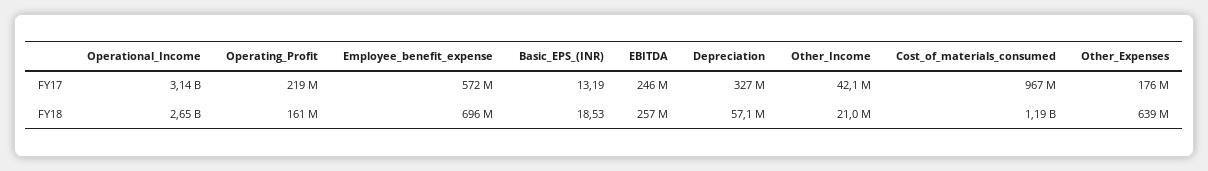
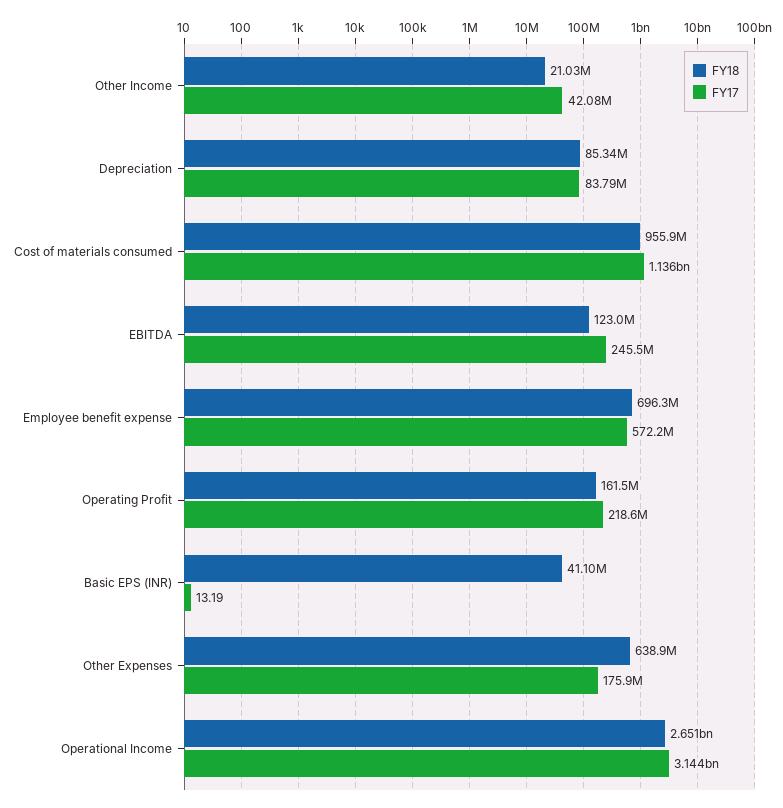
  {
    "FY17": {
      "Operational_Income": 3144000000,
      "Operating_Profit": 218600000,
      "Employee_benefit_expense": 572200000,
      "Basic_EPS_(INR)": 13.19,
      "EBITDA": 245500000,
-     "Depreciation": 327000000,
+     "Depreciation": 83790000,
      "Other_Income": 42080000,
-     "Cost_of_materials_consumed": 967000000,
+     "Cost_of_materials_consumed": 1136000000,
      "Other_Expenses": 175900000
    },
    "FY18": {
      "Operational_Income": 2651000000,
      "Operating_Profit": 161500000,
      "Employee_benefit_expense": 696300000,
-     "Basic_EPS_(INR)": 18.53,
+     "Basic_EPS_(INR)": 41100000,
-     "EBITDA": 257000000,
+     "EBITDA": 123000000,
-     "Depreciation": 57100000,
+     "Depreciation": 85340000,
      "Other_Income": 21030000,
-     "Cost_of_materials_consumed": 1190000000,
+     "Cost_of_materials_consumed": 955900000,
      "Other_Expenses": 638900000
    }
  }

